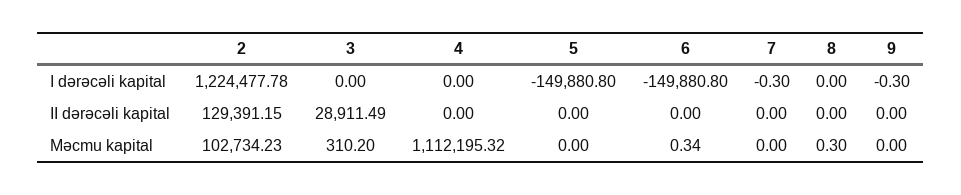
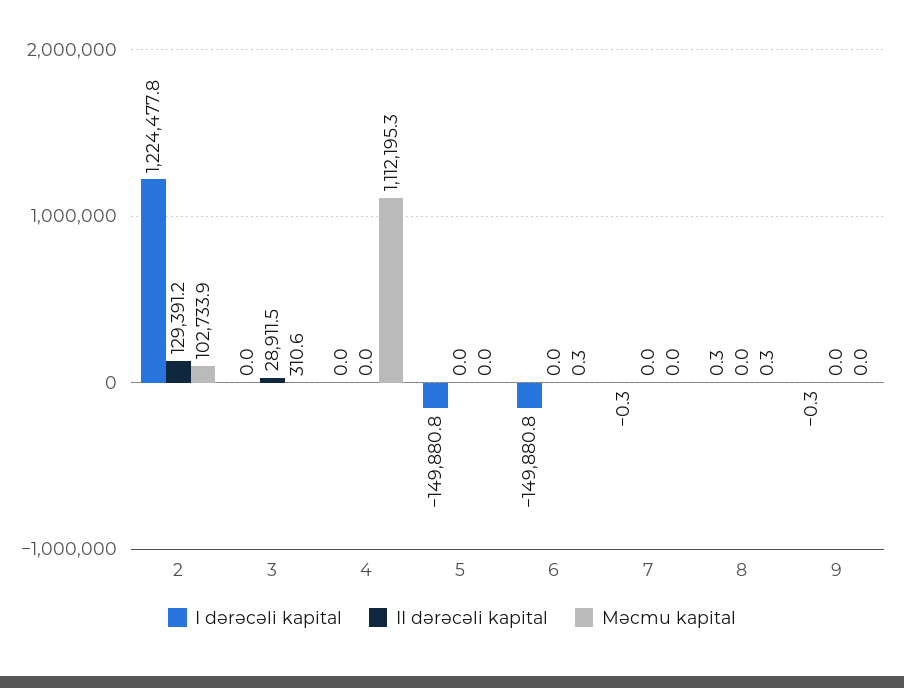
  {
    "I dərəcəli kapital": {
      "2": 1224477.78,
      "3": 0,
      "4": 0,
      "5": -149880.8,
      "6": -149880.8,
      "7": -0.3,
-     "8": 0,
+     "8": 0.3,
      "9": -0.3
    },
    "II dərəcəli kapital": {
      "2": 129391.15,
      "3": 28911.49,
      "4": 0,
      "5": 0,
      "6": 0,
      "7": 0,
      "8": 0,
      "9": 0
    },
    "Məcmu kapital": {
-     "2": 102734.23,
+     "2": 102733.9,
-     "3": 310.2,
+     "3": 310.6,
      "4": 1112195.32,
      "5": 0,
      "6": 0.34,
      "7": 0,
      "8": 0.3,
      "9": 0
    }
  }

